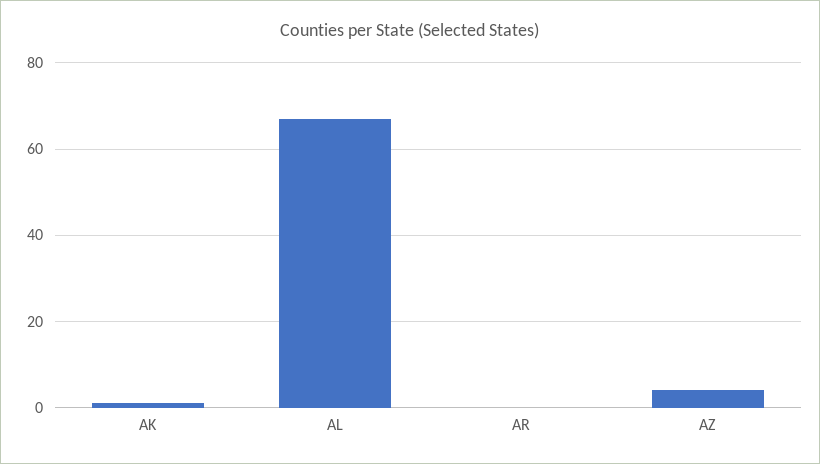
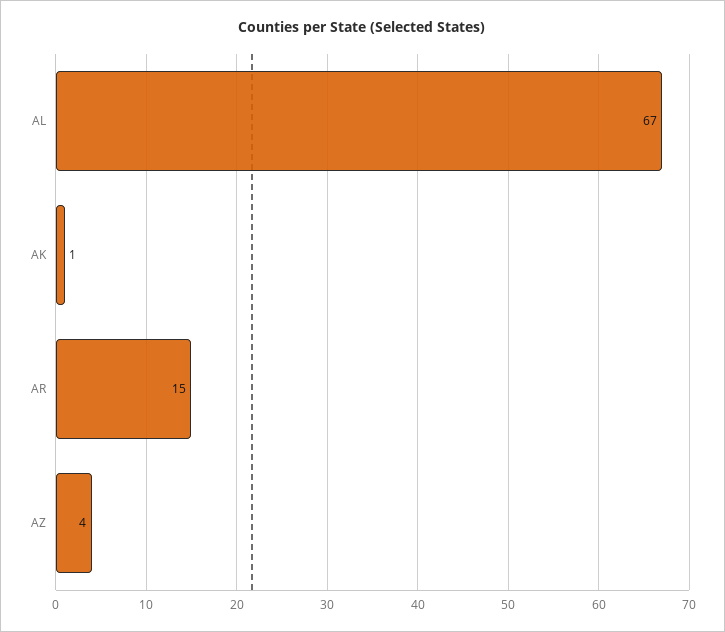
  {
    "AK": 1,
    "AL": 67,
-   "AR": 0,
+   "AR": 15,
    "AZ": 4
  }

